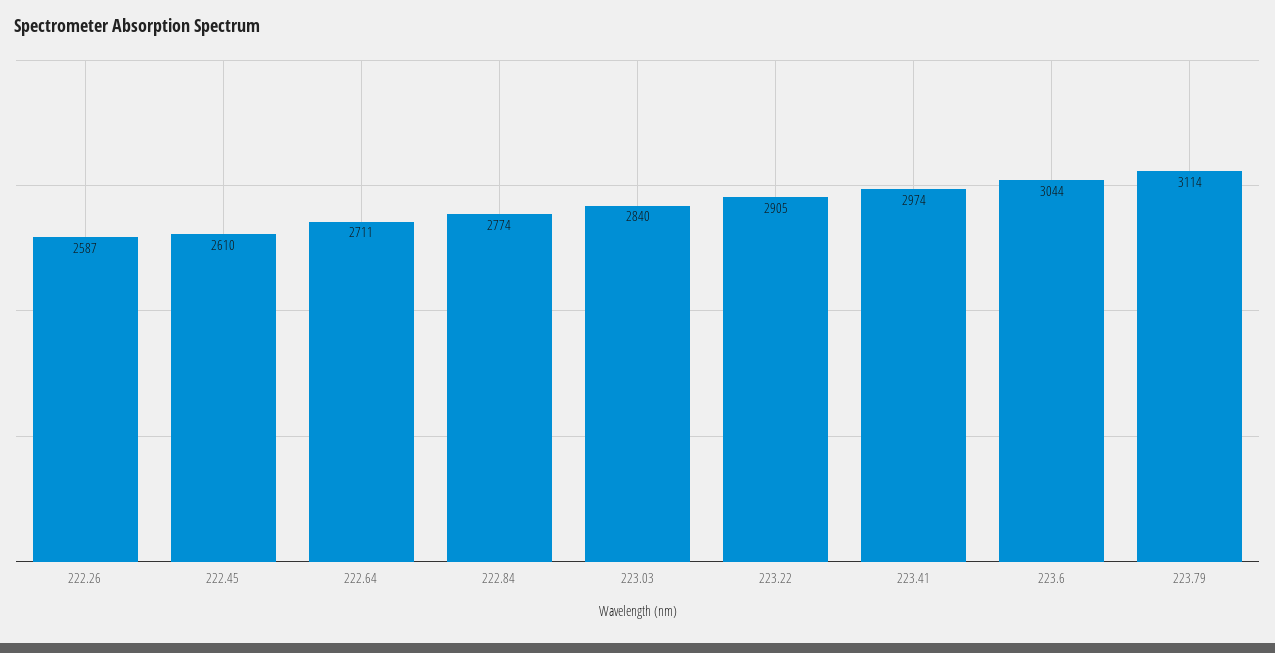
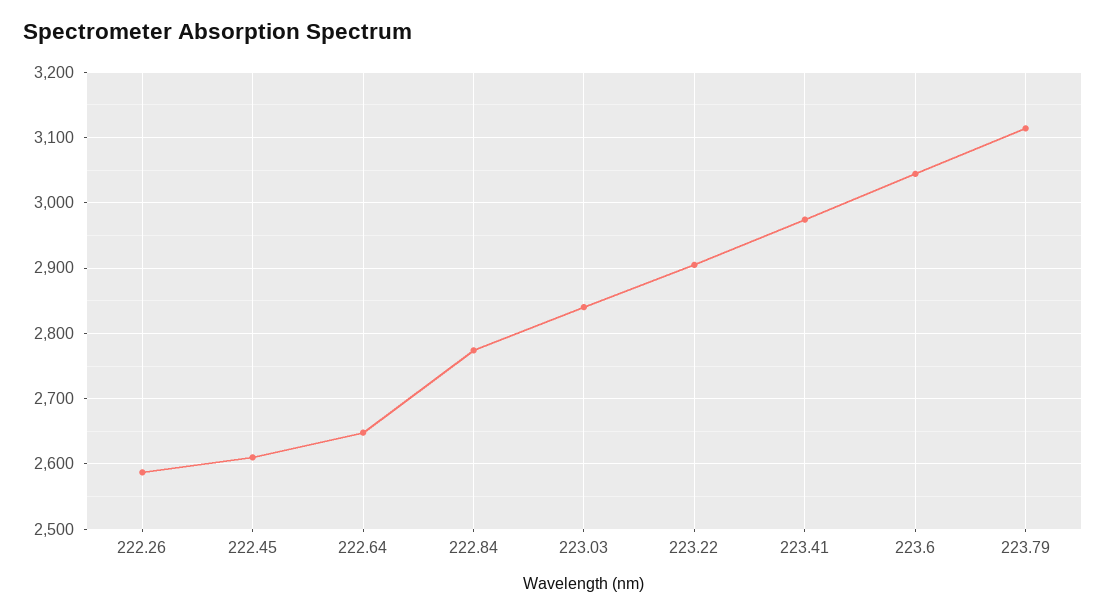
  {
    "222.26": 2587,
    "222.45": 2610,
-   "222.64": 2711,
+   "222.64": 2650,
    "222.84": 2774,
    "223.03": 2840,
    "223.22": 2905,
    "223.41": 2974,
    "223.6": 3044,
    "223.79": 3114
  }

